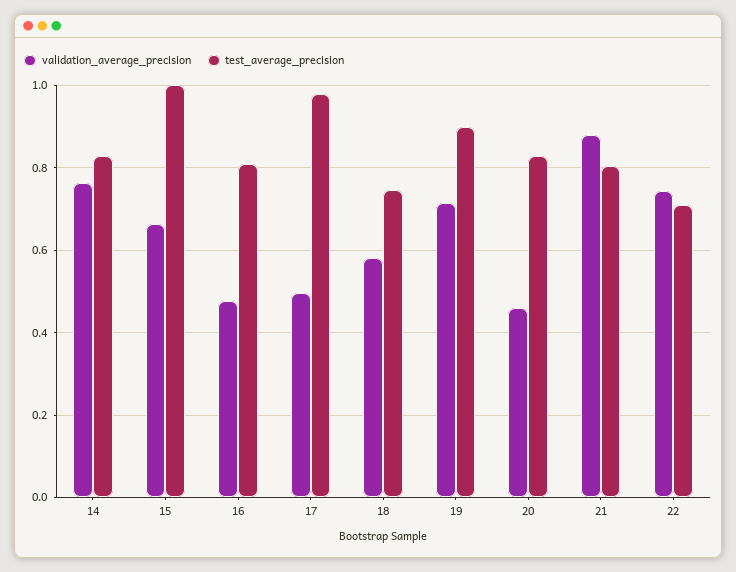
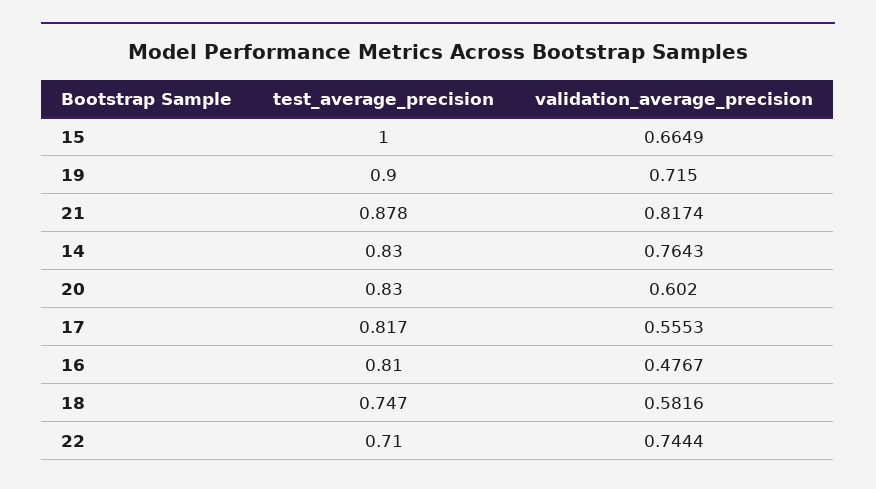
  {
    "validation_average_precision": {
      "14": 0.7643,
      "15": 0.6649,
      "16": 0.4767,
-     "17": 0.5,
+     "17": 0.5553,
      "18": 0.5816,
      "19": 0.715,
-     "20": 0.46,
+     "20": 0.602,
-     "21": 0.88,
+     "21": 0.8174,
      "22": 0.7444
    },
    "test_average_precision": {
      "14": 0.83,
      "15": 1,
      "16": 0.81,
-     "17": 0.98,
+     "17": 0.817,
      "18": 0.747,
      "19": 0.9,
      "20": 0.83,
-     "21": 0.8,
+     "21": 0.878,
      "22": 0.71
    }
  }

